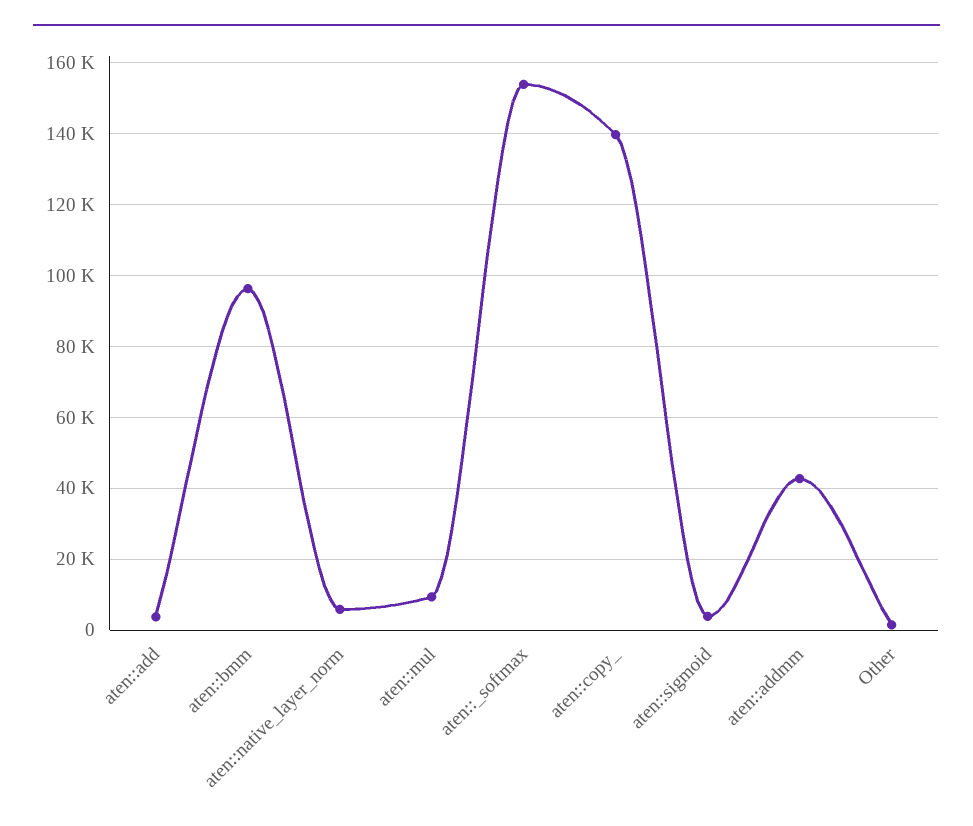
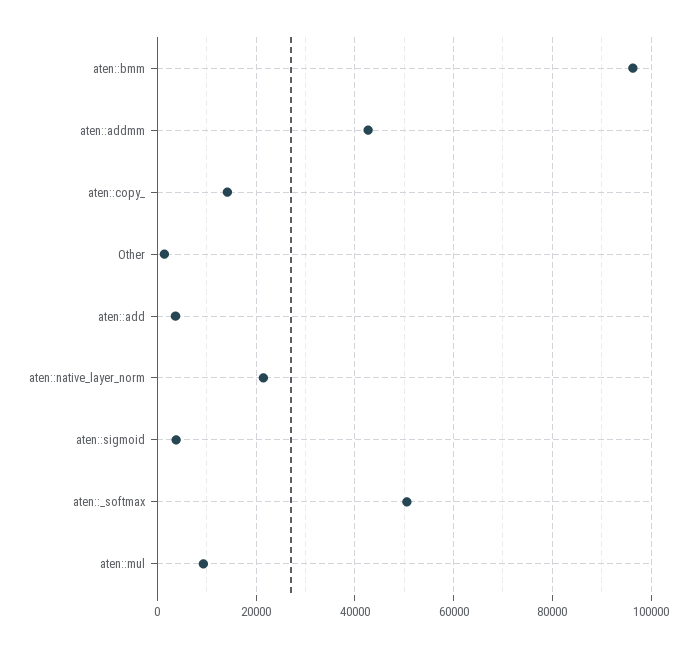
  {
    "aten::add": 4000,
    "aten::bmm": 96000,
-   "aten::native_layer_norm": 6000,
+   "aten::native_layer_norm": 22000,
    "aten::mul": 10000,
-   "aten::_softmax": 154000,
+   "aten::_softmax": 50000,
-   "aten::copy_": 140000,
+   "aten::copy_": 14000,
    "aten::sigmoid": 4000,
    "aten::addmm": 42000,
    "Other": 2000
  }

